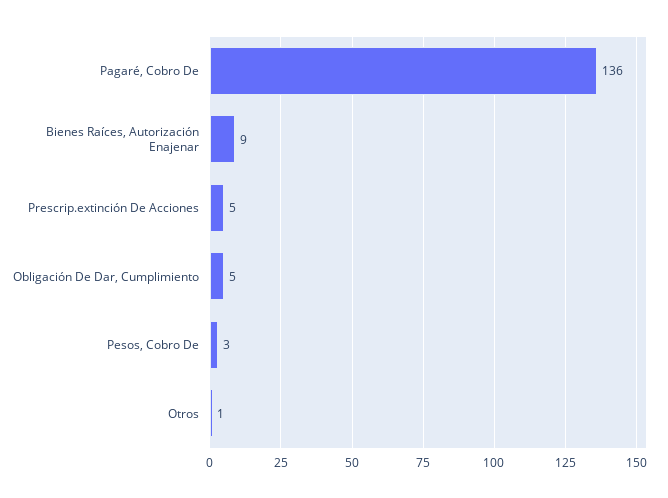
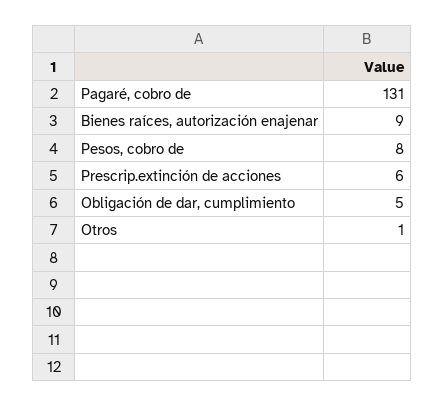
  {
-   "Pagaré, Cobro De": 136,
+   "Pagaré, Cobro De": 131,
    "Bienes Raíces, Autorización Enajenar": 9,
-   "Prescrip.extinción De Acciones": 5,
+   "Prescrip.extinción De Acciones": 6,
    "Obligación De Dar, Cumplimiento": 5,
-   "Pesos, Cobro De": 3,
+   "Pesos, Cobro De": 8,
    "Otros": 1
  }

